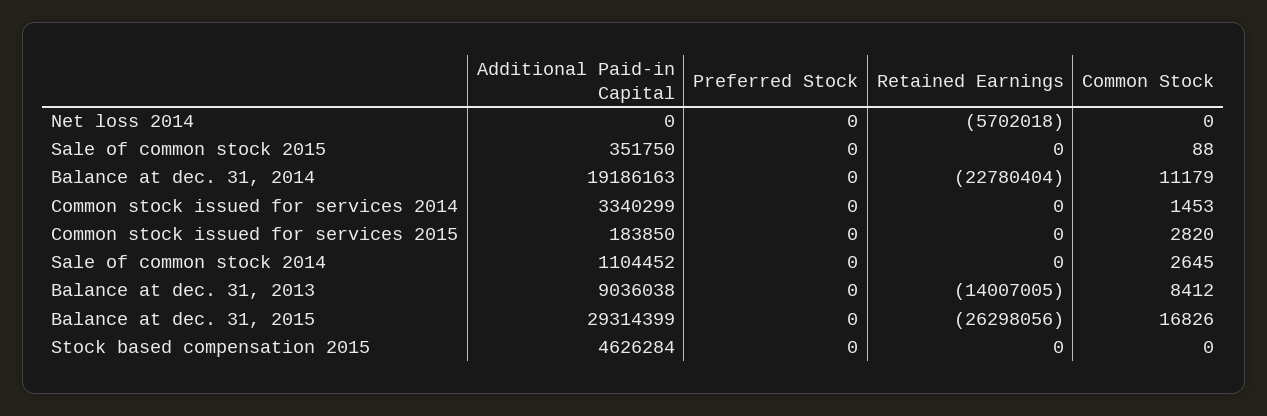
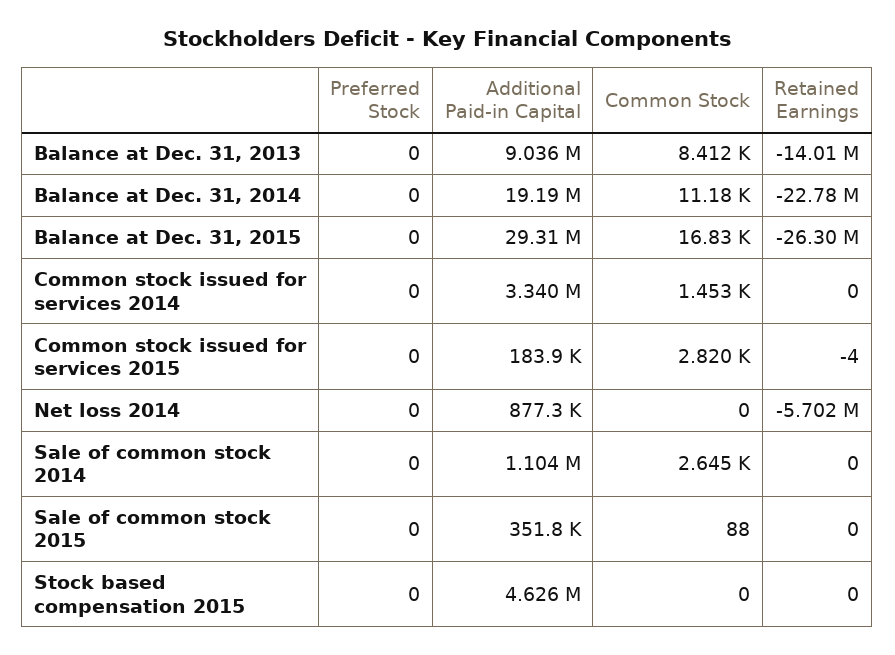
  {
    "Additional Paid-in Capital": {
-     "Net loss 2014": 0,
+     "Net loss 2014": 877300,
      "Sale of common stock 2015": 351750,
      "Balance at dec. 31, 2014": 19186163,
      "Common stock issued for services 2014": 3340299,
      "Common stock issued for services 2015": 183850,
      "Sale of common stock 2014": 1104452,
      "Balance at dec. 31, 2013": 9036038,
      "Balance at dec. 31, 2015": 29314399,
      "Stock based compensation 2015": 4626284
    },
    "Preferred Stock": {
      "Net loss 2014": 0,
      "Sale of common stock 2015": 0,
      "Balance at dec. 31, 2014": 0,
      "Common stock issued for services 2014": 0,
      "Common stock issued for services 2015": 0,
      "Sale of common stock 2014": 0,
      "Balance at dec. 31, 2013": 0,
      "Balance at dec. 31, 2015": 0,
      "Stock based compensation 2015": 0
    },
    "Retained Earnings": {
      "Net loss 2014": -5702018,
      "Sale of common stock 2015": 0,
      "Balance at dec. 31, 2014": -22780404,
      "Common stock issued for services 2014": 0,
-     "Common stock issued for services 2015": 0,
+     "Common stock issued for services 2015": -4,
      "Sale of common stock 2014": 0,
      "Balance at dec. 31, 2013": -14007005,
      "Balance at dec. 31, 2015": -26298056,
      "Stock based compensation 2015": 0
    },
    "Common Stock": {
      "Net loss 2014": 0,
      "Sale of common stock 2015": 88,
      "Balance at dec. 31, 2014": 11179,
      "Common stock issued for services 2014": 1453,
      "Common stock issued for services 2015": 2820,
      "Sale of common stock 2014": 2645,
      "Balance at dec. 31, 2013": 8412,
      "Balance at dec. 31, 2015": 16826,
      "Stock based compensation 2015": 0
    }
  }

